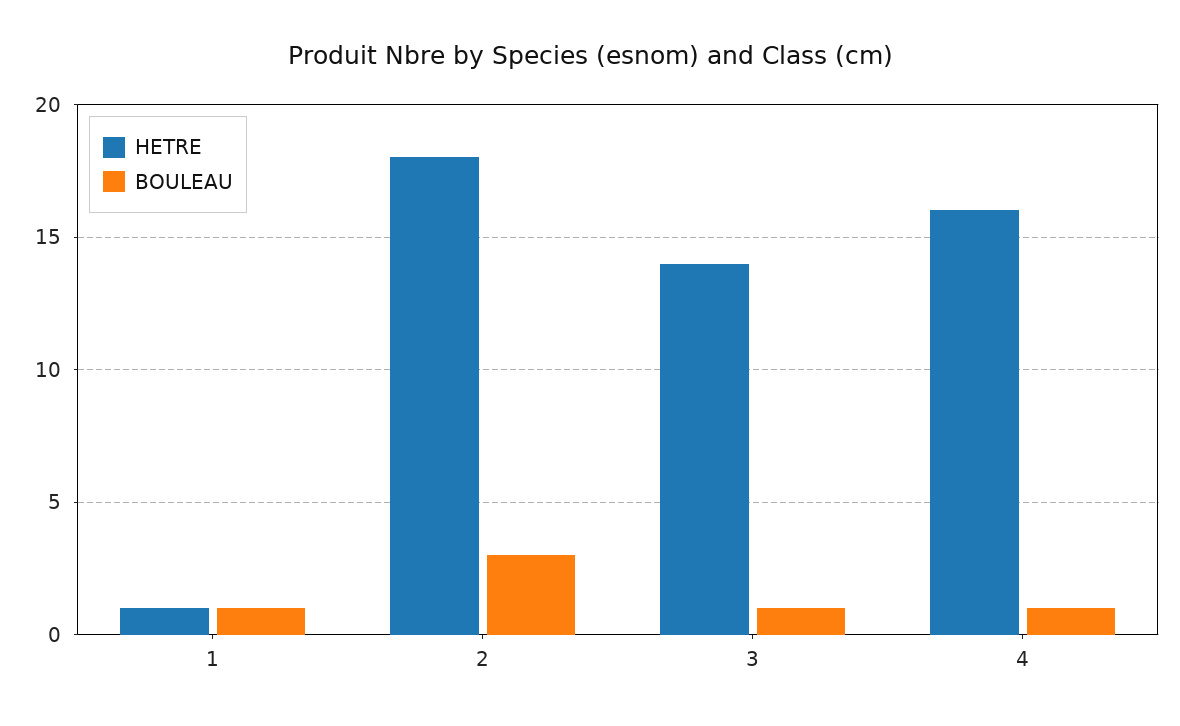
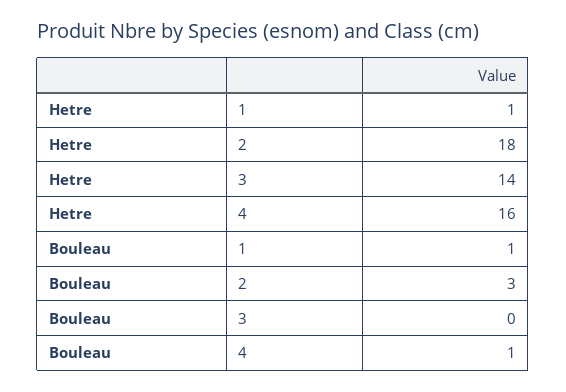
  {
    "HETRE": {
      "1": 1,
      "2": 18,
      "3": 14,
      "4": 16
    },
    "BOULEAU": {
      "1": 1,
      "2": 3,
-     "3": 1,
+     "3": 0,
      "4": 1
    }
  }

